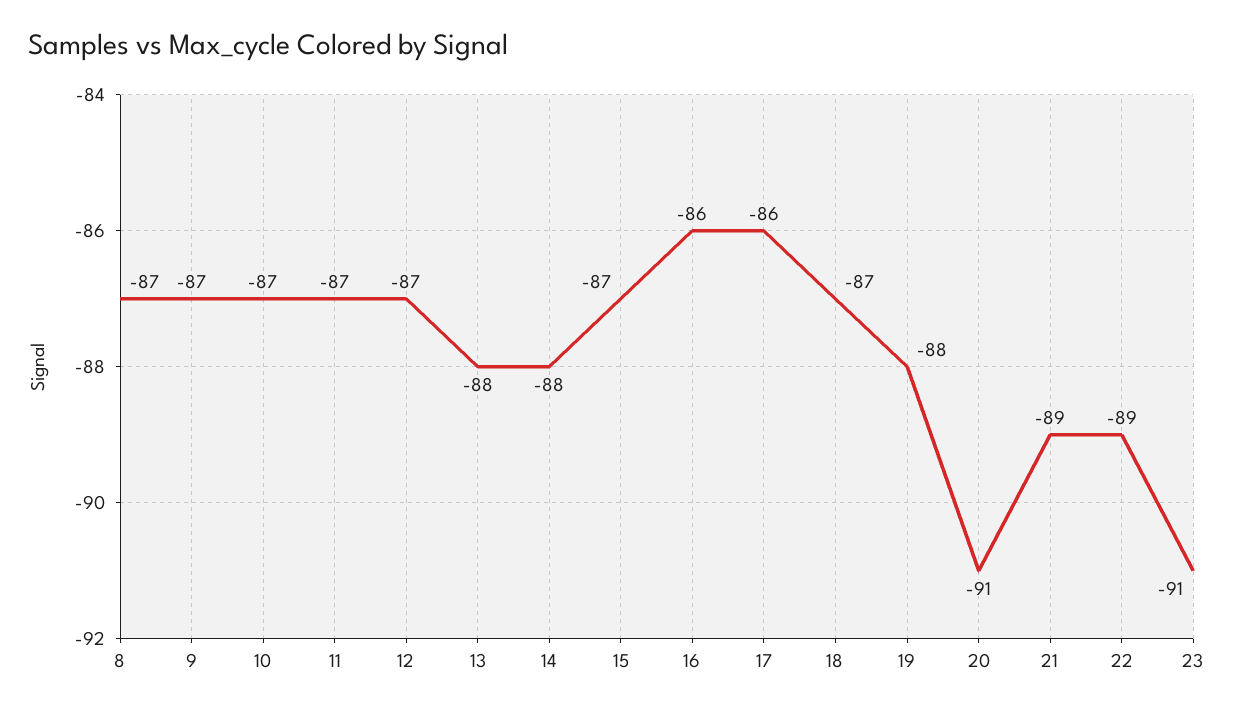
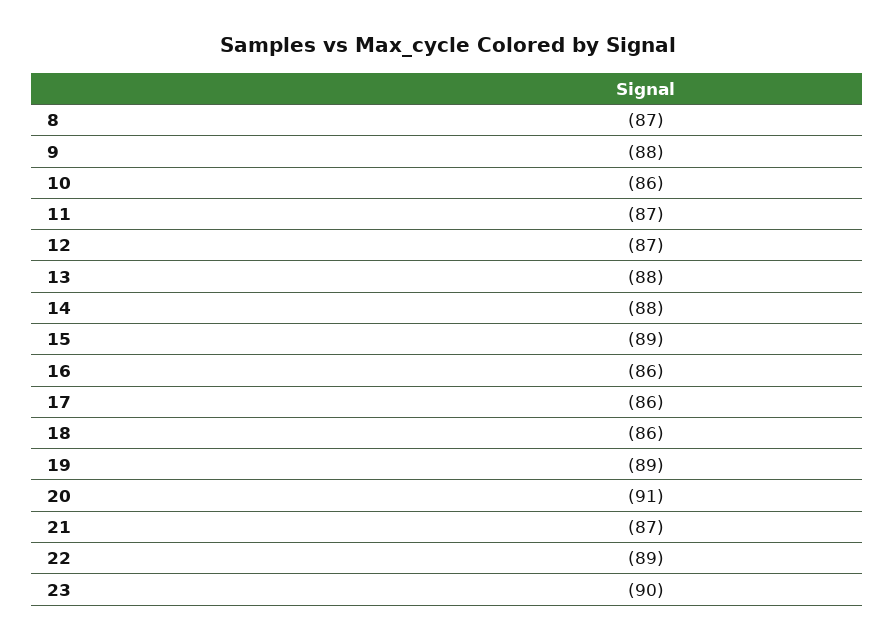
  {
    "8": -87,
-   "9": -87,
+   "9": -88,
-   "10": -87,
+   "10": -86,
    "11": -87,
    "12": -87,
    "13": -88,
    "14": -88,
-   "15": -87,
+   "15": -89,
    "16": -86,
    "17": -86,
-   "18": -87,
+   "18": -86,
-   "19": -88,
+   "19": -89,
    "20": -91,
-   "21": -89,
+   "21": -87,
    "22": -89,
-   "23": -91
+   "23": -90
  }

